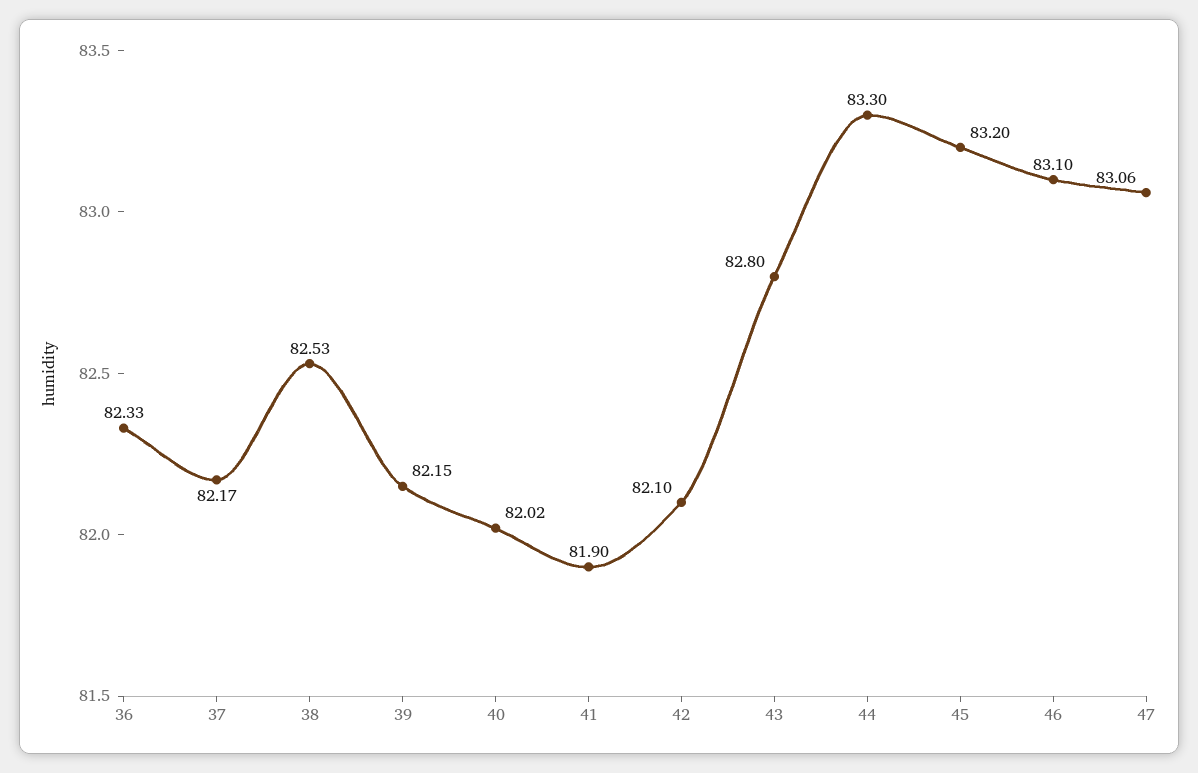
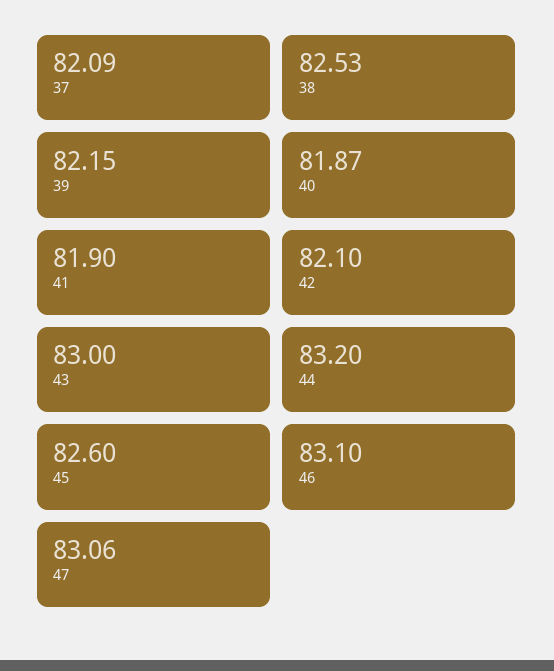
  {
-   "36": 82.33,
-   "37": 82.17,
+   "37": 82.09,
    "38": 82.53,
    "39": 82.15,
-   "40": 82.02,
+   "40": 81.87,
    "41": 81.9,
    "42": 82.1,
-   "43": 82.8,
+   "43": 83,
-   "44": 83.3,
+   "44": 83.2,
-   "45": 83.2,
+   "45": 82.6,
    "46": 83.1,
    "47": 83.06
  }

